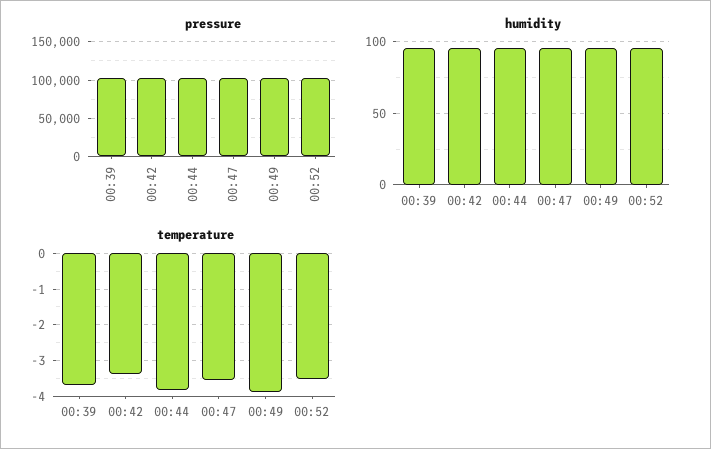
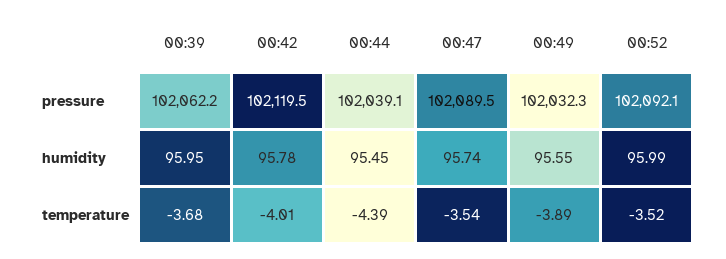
  {
    "pressure": {
      "00:39": 102062.2,
      "00:42": 102119.5,
      "00:44": 102039.1,
      "00:47": 102089.5,
      "00:49": 102032.3,
      "00:52": 102092.1
    },
    "humidity": {
      "00:39": 95.95,
      "00:42": 95.78,
      "00:44": 95.45,
      "00:47": 95.74,
      "00:49": 95.55,
      "00:52": 95.99
    },
    "temperature": {
      "00:39": -3.68,
-     "00:42": -3.4,
+     "00:42": -4.01,
-     "00:44": -3.8,
+     "00:44": -4.39,
      "00:47": -3.54,
      "00:49": -3.89,
      "00:52": -3.52
    }
  }

